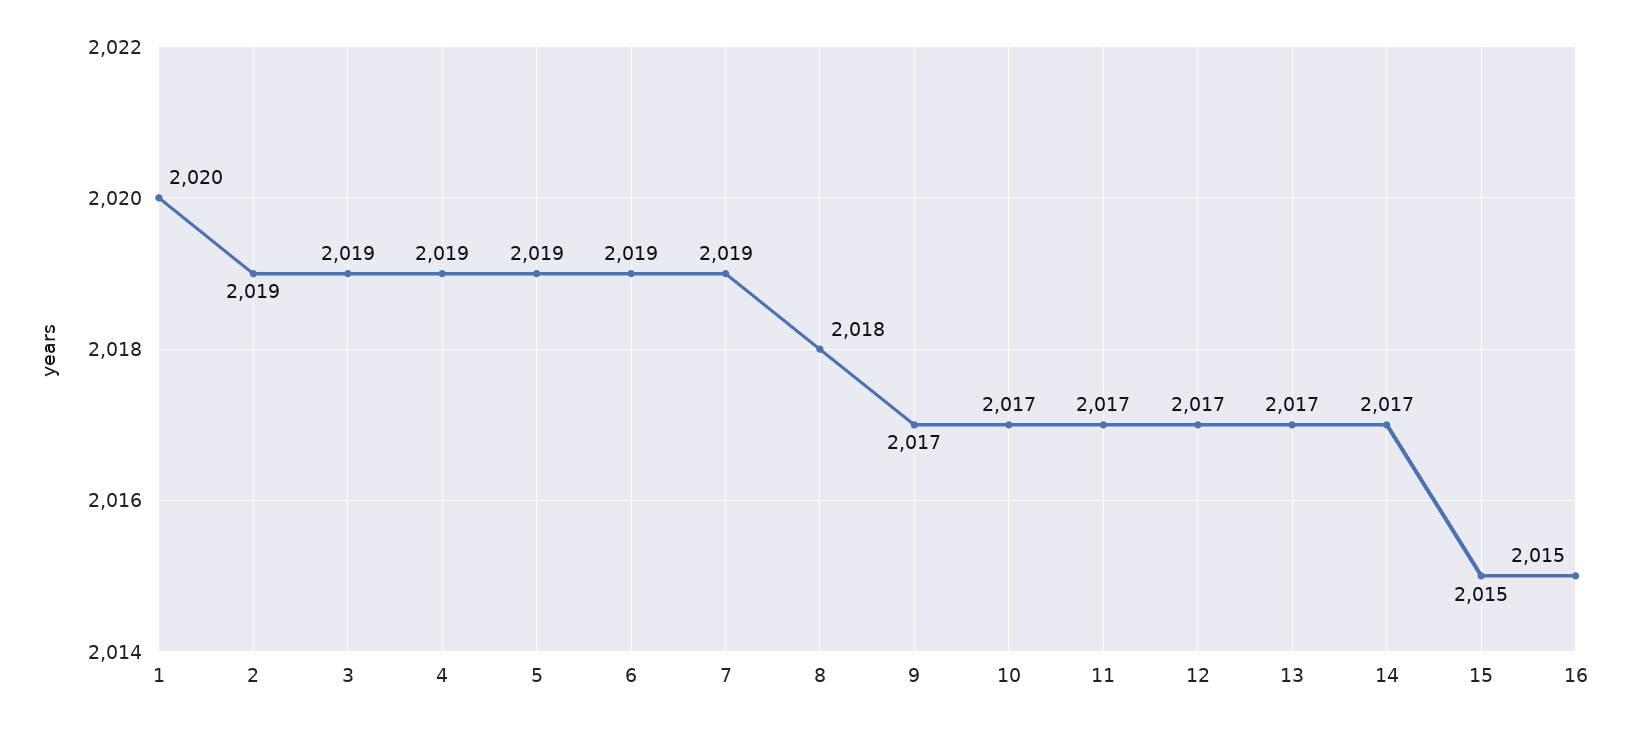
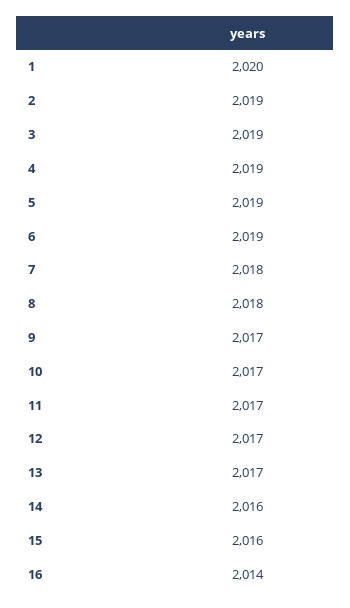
  {
    "1": 2020,
    "2": 2019,
    "3": 2019,
    "4": 2019,
    "5": 2019,
    "6": 2019,
-   "7": 2019,
+   "7": 2018,
    "8": 2018,
    "9": 2017,
    "10": 2017,
    "11": 2017,
    "12": 2017,
    "13": 2017,
-   "14": 2017,
+   "14": 2016,
-   "15": 2015,
+   "15": 2016,
-   "16": 2015
+   "16": 2014
  }

